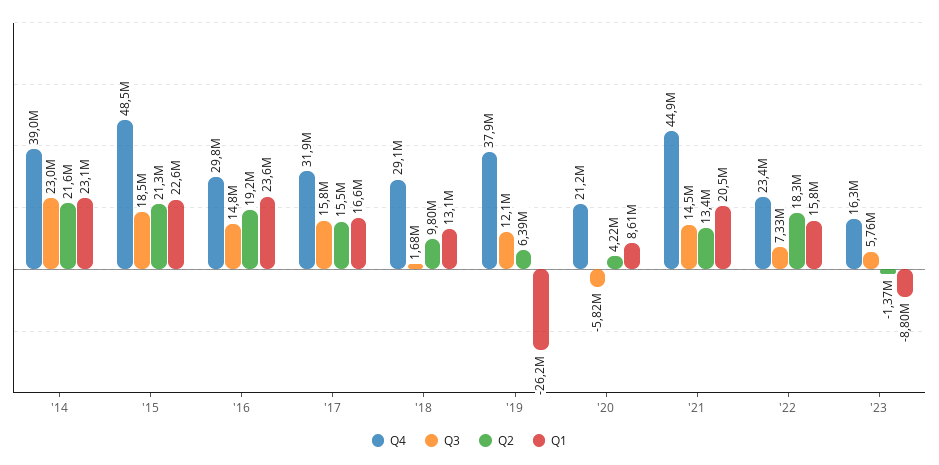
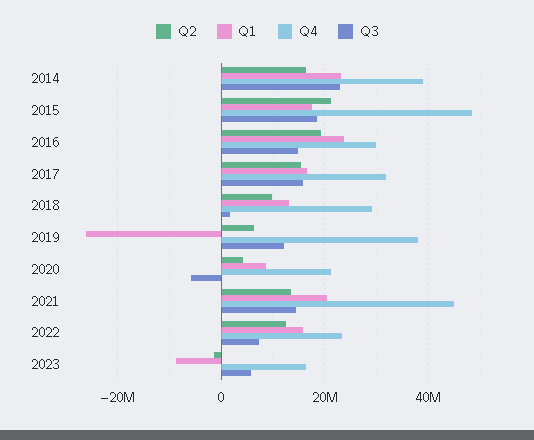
  {
    "Q4": {
      "'14": 39000000,
      "'15": 48500000,
      "'16": 29800000,
      "'17": 31900000,
      "'18": 29100000,
      "'19": 37900000,
      "'20": 21200000,
      "'21": 44900000,
      "'22": 23400000,
      "'23": 16300000
    },
    "Q3": {
      "'14": 23000000,
      "'15": 18500000,
      "'16": 14800000,
      "'17": 15800000,
      "'18": 1680000,
      "'19": 12100000,
      "'20": -5820000,
      "'21": 14500000,
      "'22": 7330000,
      "'23": 5760000
    },
    "Q2": {
-     "'14": 21600000,
+     "'14": 16000000,
      "'15": 21300000,
      "'16": 19200000,
      "'17": 15500000,
      "'18": 9800000,
      "'19": 6390000,
      "'20": 4220000,
      "'21": 13400000,
-     "'22": 18300000,
+     "'22": 12000000,
      "'23": -1370000
    },
    "Q1": {
      "'14": 23100000,
-     "'15": 22600000,
+     "'15": 18000000,
      "'16": 23600000,
      "'17": 16600000,
      "'18": 13100000,
      "'19": -26200000,
      "'20": 8610000,
      "'21": 20500000,
      "'22": 15800000,
      "'23": -8800000
    }
  }

